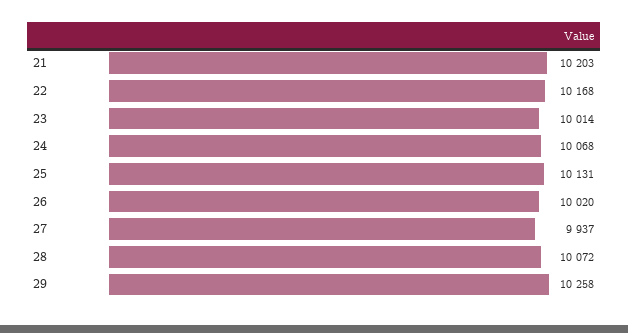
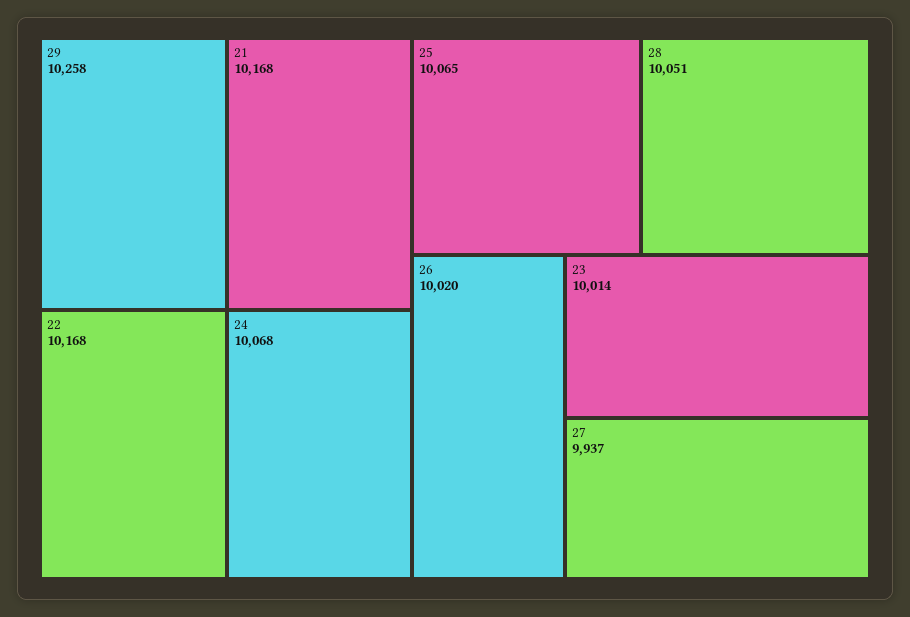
  {
-   "21": 10203,
+   "21": 10168,
    "22": 10168,
    "23": 10014,
    "24": 10068,
-   "25": 10131,
+   "25": 10065,
    "26": 10020,
    "27": 9937,
-   "28": 10072,
+   "28": 10051,
    "29": 10258
  }

